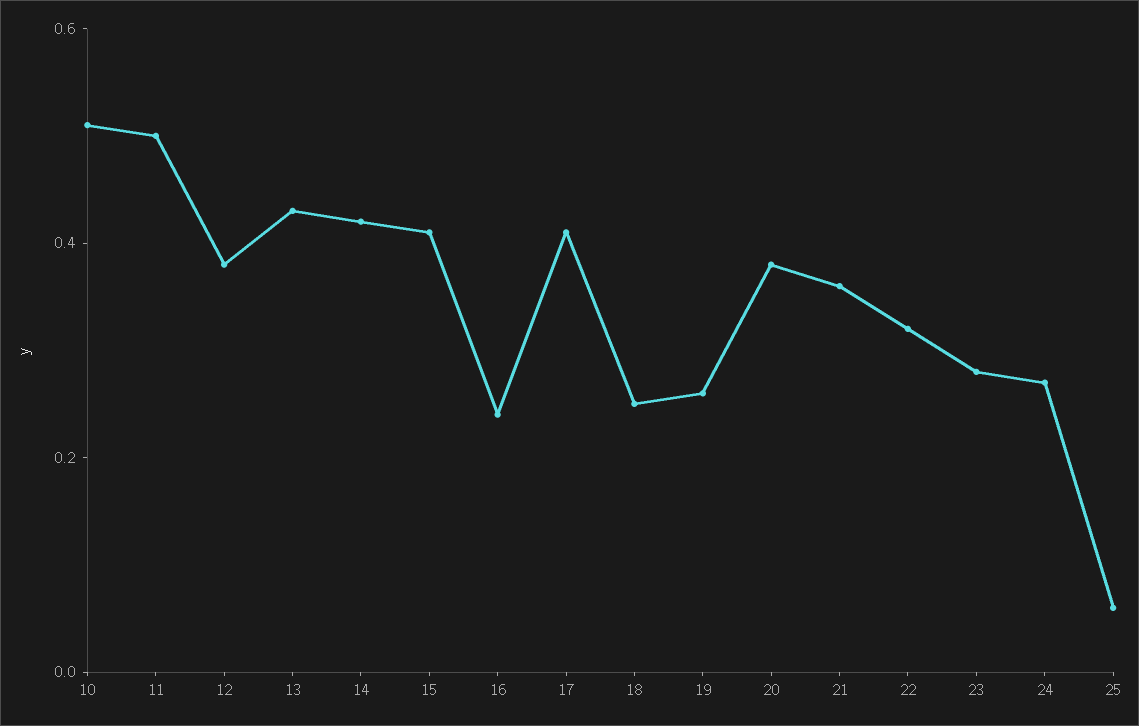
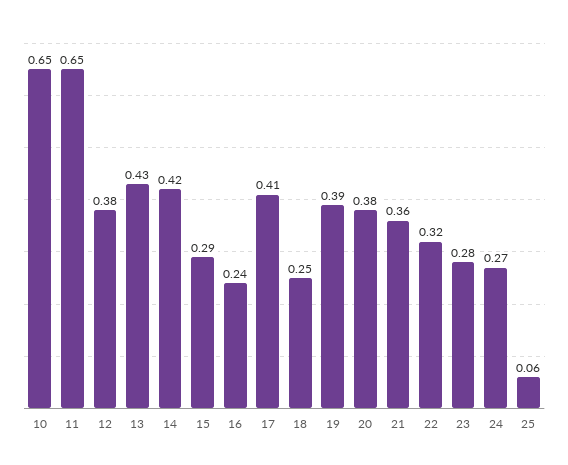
  {
-   "10": 0.5,
+   "10": 0.65,
-   "11": 0.5,
+   "11": 0.65,
    "12": 0.38,
    "13": 0.43,
    "14": 0.42,
-   "15": 0.4,
+   "15": 0.29,
    "16": 0.24,
    "17": 0.41,
    "18": 0.25,
-   "19": 0.25,
+   "19": 0.39,
    "20": 0.38,
    "21": 0.36,
    "22": 0.32,
    "23": 0.28,
    "24": 0.27,
    "25": 0.06
  }

